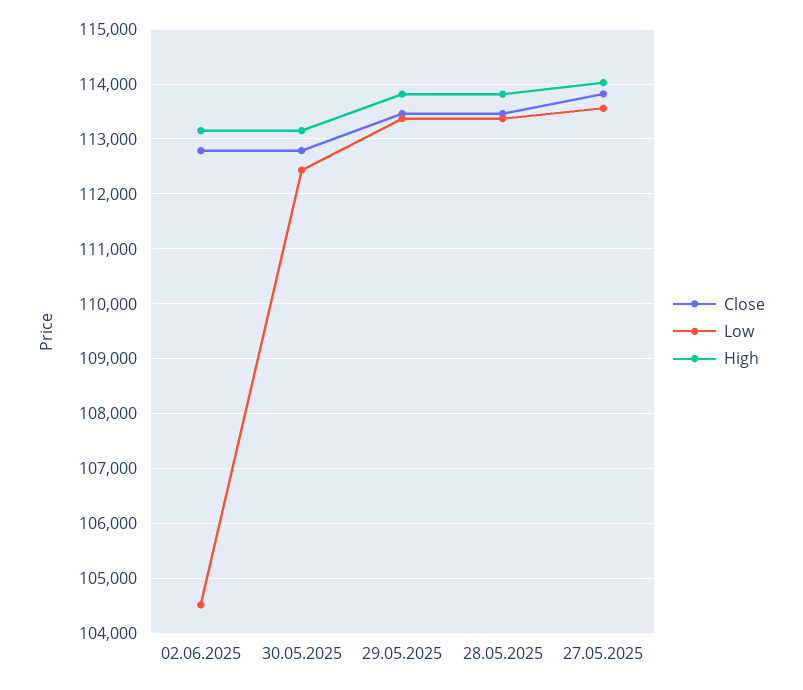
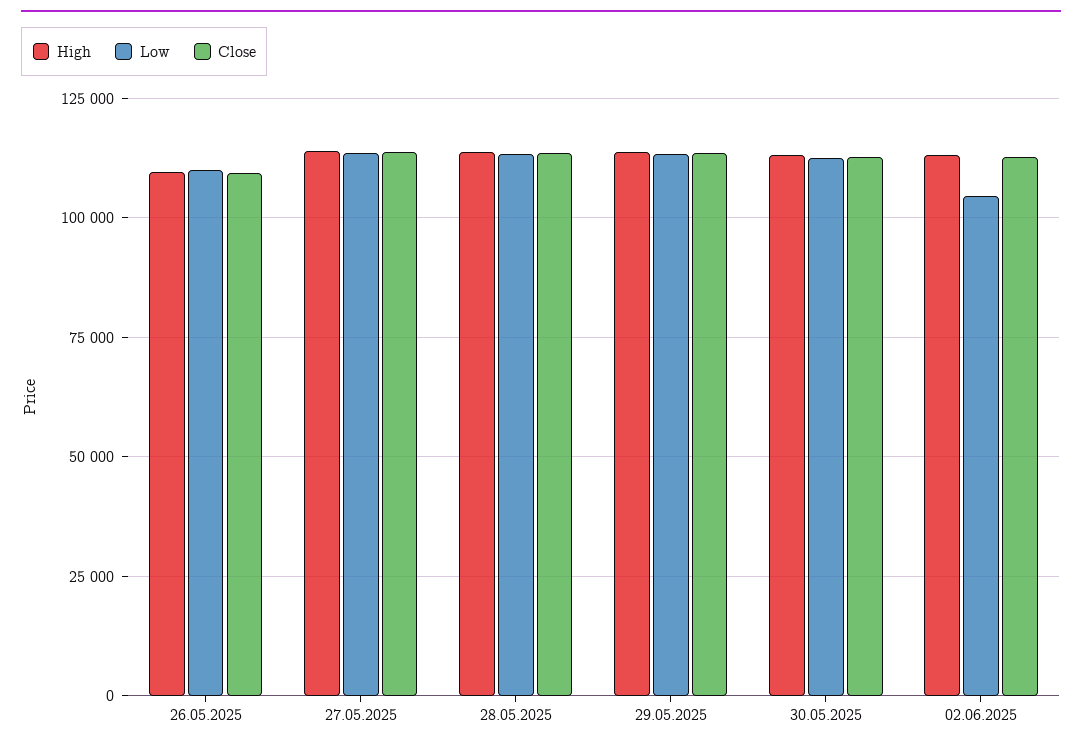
  {
    "Close": {
      "02.06.2025": 112800,
      "30.05.2025": 112800,
      "29.05.2025": 113400,
      "28.05.2025": 113400,
-     "27.05.2025": 113800
+     "27.05.2025": 113800,
+     "26.05.2025": 110000
    },
    "Low": {
      "02.06.2025": 104600,
      "30.05.2025": 112400,
      "29.05.2025": 113400,
      "28.05.2025": 113400,
-     "27.05.2025": 113600
+     "27.05.2025": 113600,
+     "26.05.2025": 110000
    },
    "High": {
      "02.06.2025": 113200,
      "30.05.2025": 113200,
      "29.05.2025": 113800,
      "28.05.2025": 113800,
-     "27.05.2025": 114000
+     "27.05.2025": 114000,
+     "26.05.2025": 110000
    }
  }

